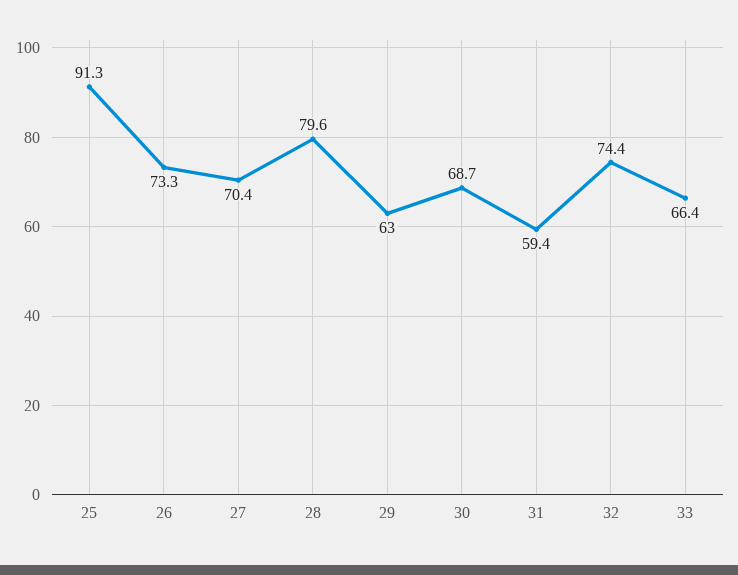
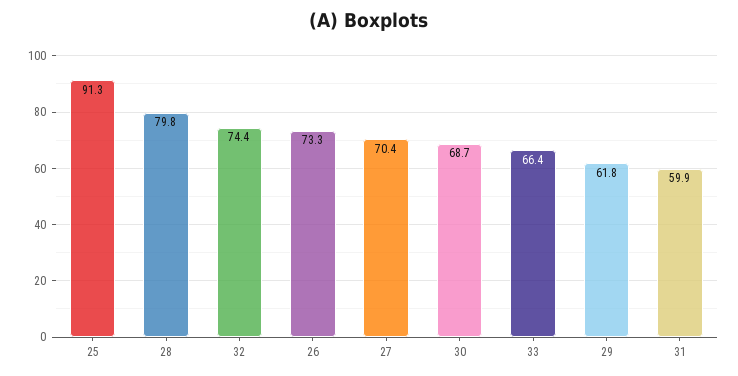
  {
    "25": 91.3,
    "26": 73.3,
    "27": 70.4,
-   "28": 79.6,
+   "28": 79.8,
-   "29": 63,
+   "29": 61.8,
    "30": 68.7,
-   "31": 59.4,
+   "31": 59.9,
    "32": 74.4,
    "33": 66.4
  }

